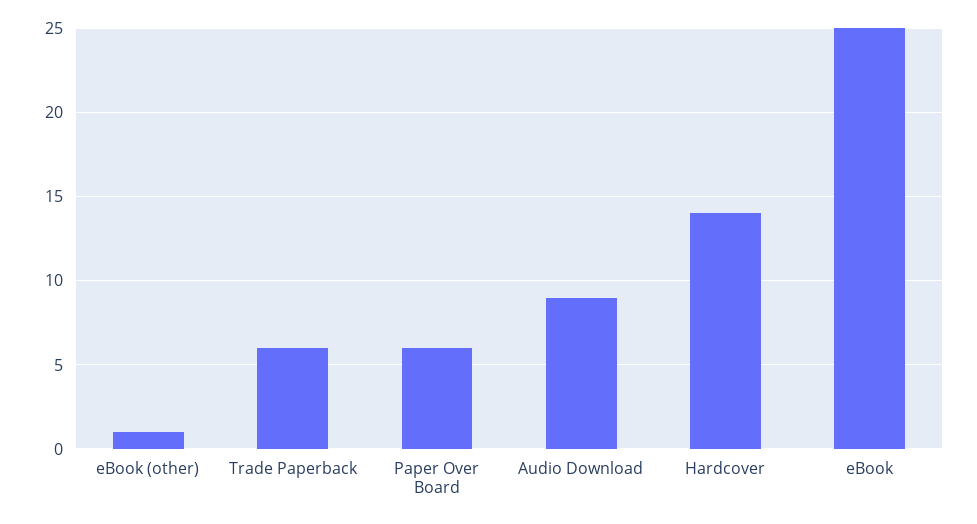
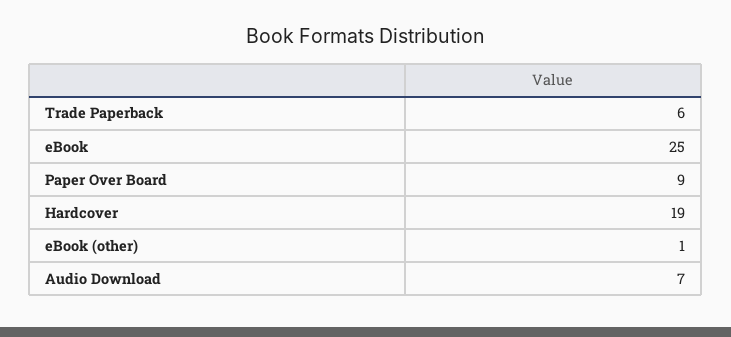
  {
    "eBook (other)": 1,
    "Trade Paperback": 6,
-   "Paper Over Board": 6,
+   "Paper Over Board": 9,
-   "Audio Download": 9,
+   "Audio Download": 7,
-   "Hardcover": 14,
+   "Hardcover": 19,
    "eBook": 25
  }

